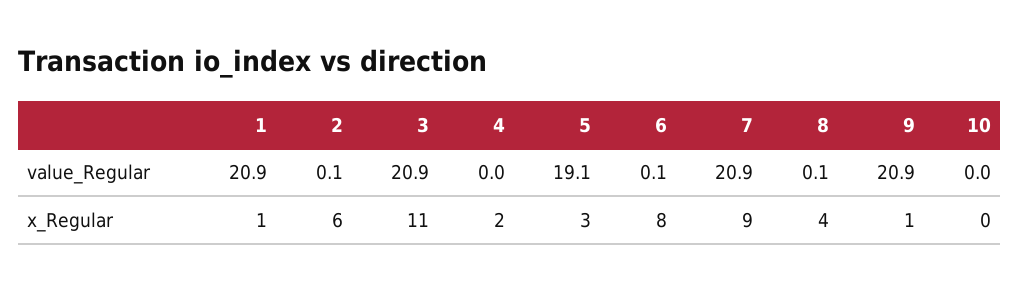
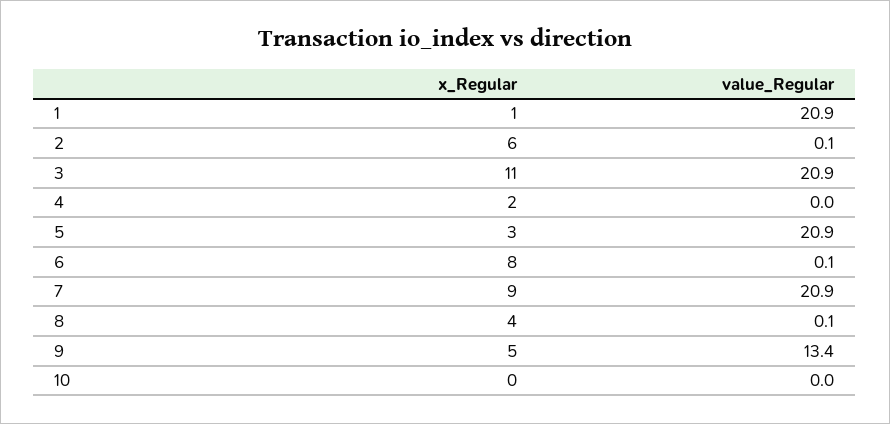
  {
    "1": {
      "value_Regular": 20.9,
      "x_Regular": 1
    },
    "2": {
      "value_Regular": 0.1,
      "x_Regular": 6
    },
    "3": {
      "value_Regular": 20.9,
      "x_Regular": 11
    },
    "4": {
      "value_Regular": 0,
      "x_Regular": 2
    },
    "5": {
-     "value_Regular": 19.1,
+     "value_Regular": 20.9,
      "x_Regular": 3
    },
    "6": {
      "value_Regular": 0.1,
      "x_Regular": 8
    },
    "7": {
      "value_Regular": 20.9,
      "x_Regular": 9
    },
    "8": {
      "value_Regular": 0.1,
      "x_Regular": 4
    },
    "9": {
-     "value_Regular": 20.9,
+     "value_Regular": 13.4,
-     "x_Regular": 1
+     "x_Regular": 5
    },
    "10": {
      "value_Regular": 0,
      "x_Regular": 0
    }
  }

